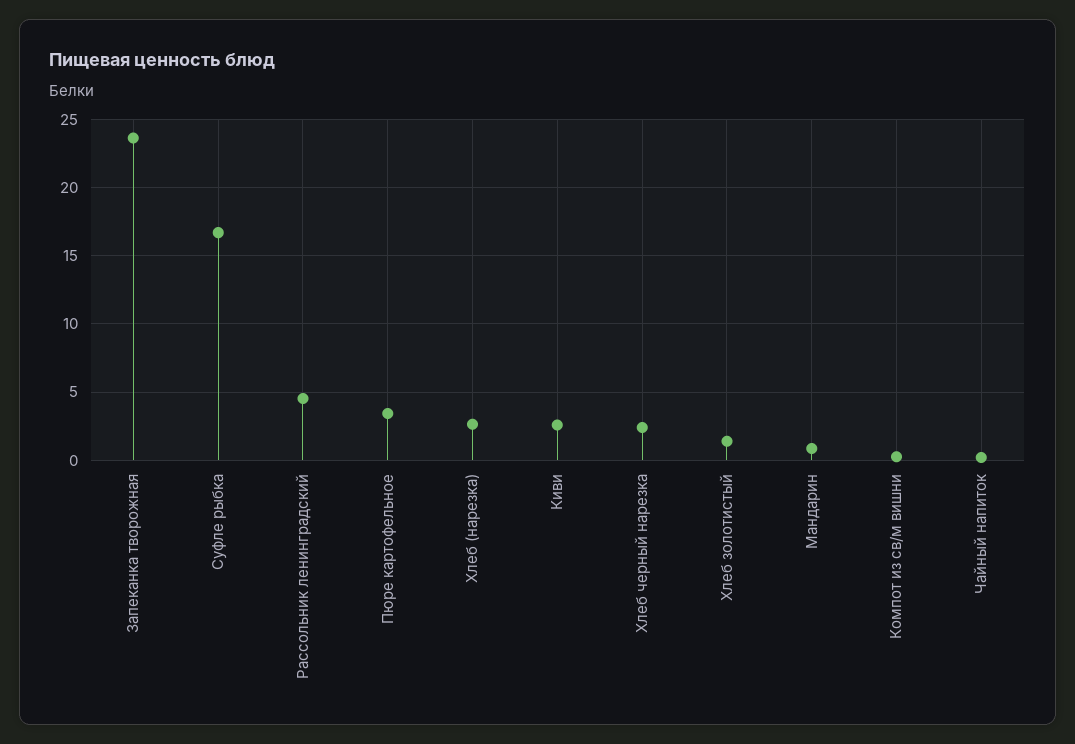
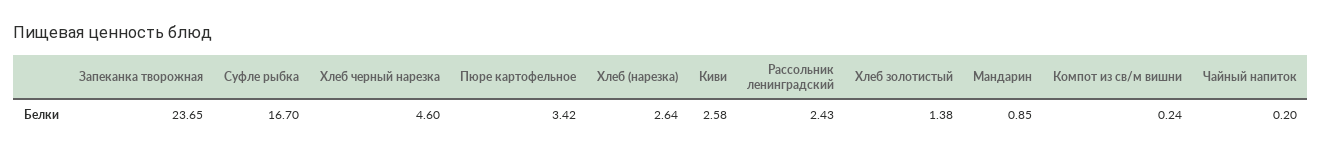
  {
    "Запеканка творожная": 23.65,
    "Суфле рыбка": 16.7,
-   "Рассольник ленинградский": 4.5,
+   "Рассольник ленинградский": 2.43,
    "Пюре картофельное": 3.42,
    "Хлеб (нарезка)": 2.64,
    "Киви": 2.58,
-   "Хлеб черный нарезка": 2.5,
+   "Хлеб черный нарезка": 4.6,
    "Хлеб золотистый": 1.38,
    "Мандарин": 0.85,
    "Компот из св/м вишни": 0.24,
    "Чайный напиток": 0.2
  }

